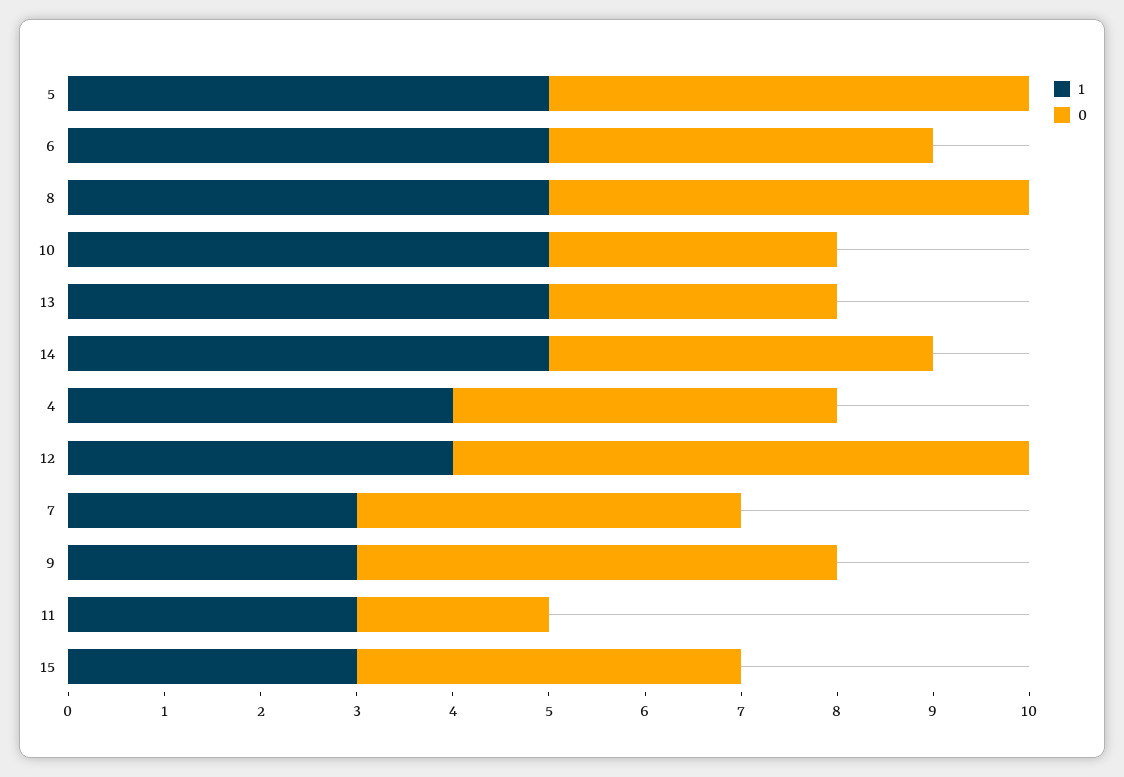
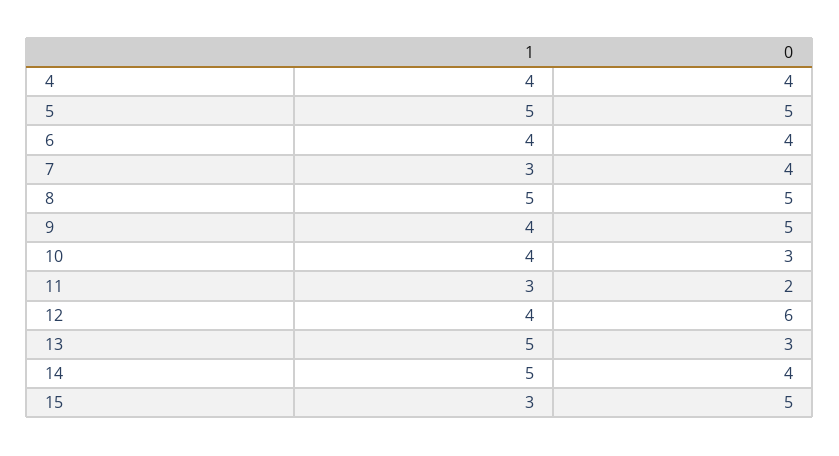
  {
    "1": {
      "5": 5,
-     "6": 5,
+     "6": 4,
      "8": 5,
-     "10": 5,
+     "10": 4,
      "13": 5,
      "14": 5,
      "4": 4,
      "12": 4,
      "7": 3,
-     "9": 3,
+     "9": 4,
      "11": 3,
      "15": 3
    },
    "0": {
      "5": 5,
      "6": 4,
      "8": 5,
      "10": 3,
      "13": 3,
      "14": 4,
      "4": 4,
      "12": 6,
      "7": 4,
      "9": 5,
      "11": 2,
-     "15": 4
+     "15": 5
    }
  }

